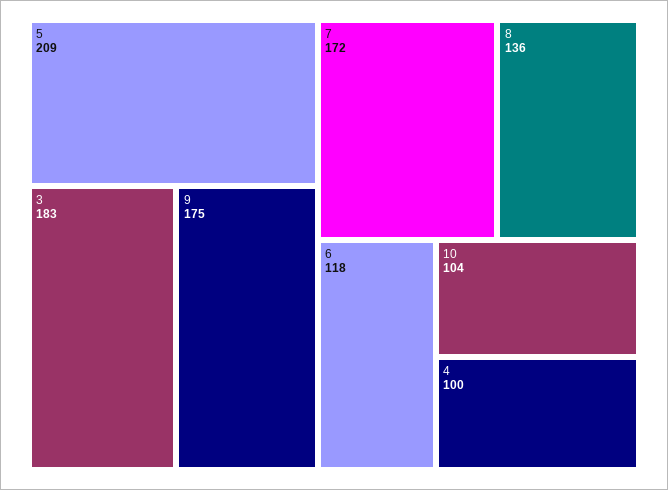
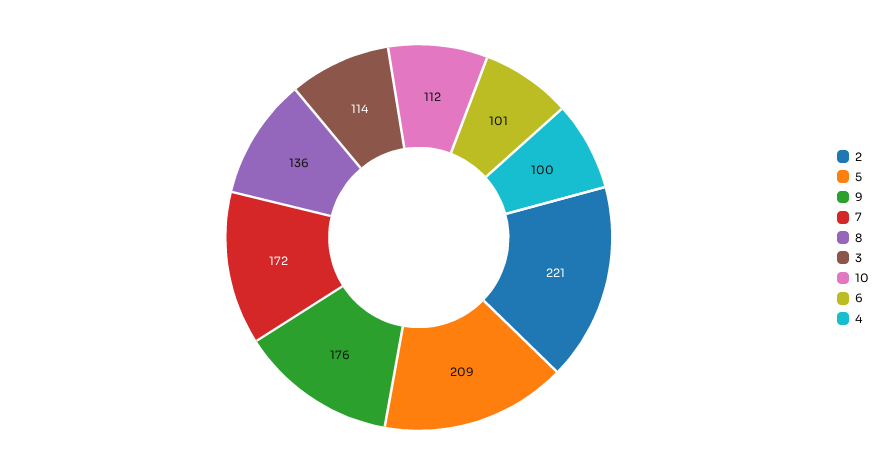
  {
    "5": 209,
-   "3": 183,
+   "3": 114,
-   "9": 175,
+   "9": 176,
    "7": 172,
    "8": 136,
-   "6": 118,
+   "6": 101,
-   "10": 104,
+   "10": 112,
-   "4": 100
+   "4": 100,
+   "2": 221
  }

